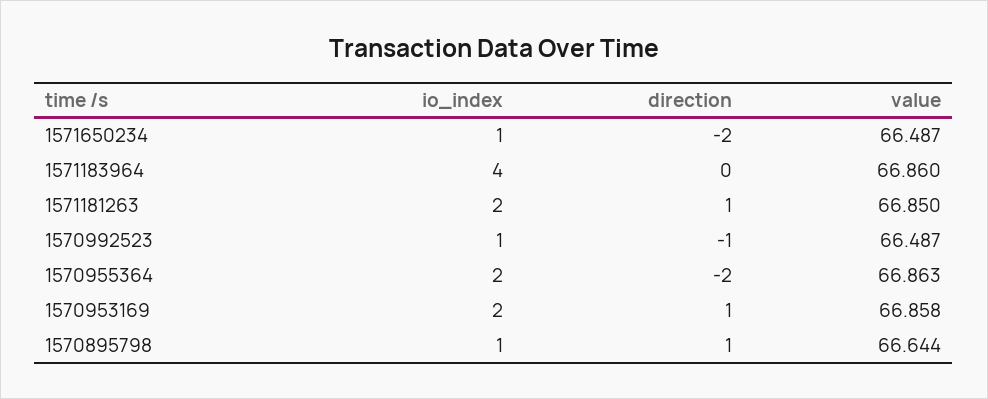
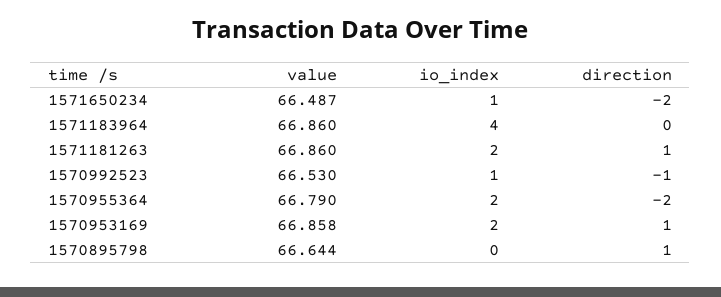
  {
    "io_index": {
      "1571650234": 1,
      "1571183964": 4,
      "1571181263": 2,
      "1570992523": 1,
      "1570955364": 2,
      "1570953169": 2,
-     "1570895798": 1
+     "1570895798": 0
    },
    "direction": {
      "1571650234": -2,
      "1571183964": 0,
      "1571181263": 1,
      "1570992523": -1,
      "1570955364": -2,
      "1570953169": 1,
      "1570895798": 1
    },
    "value": {
      "1571650234": 66.487,
      "1571183964": 66.86,
-     "1571181263": 66.85,
+     "1571181263": 66.86,
-     "1570992523": 66.487,
+     "1570992523": 66.53,
-     "1570955364": 66.863,
+     "1570955364": 66.79,
      "1570953169": 66.858,
      "1570895798": 66.644
    }
  }

